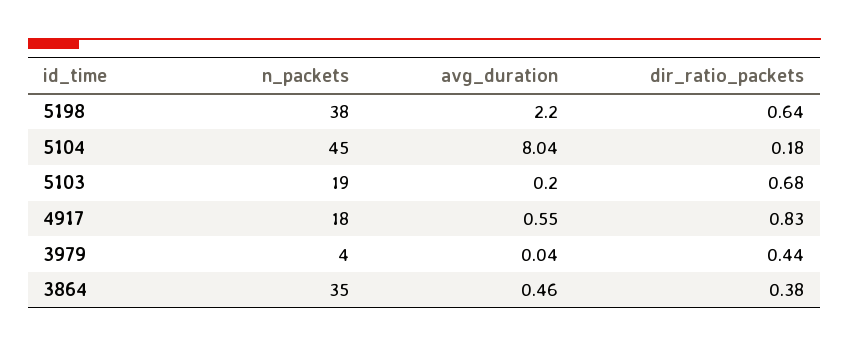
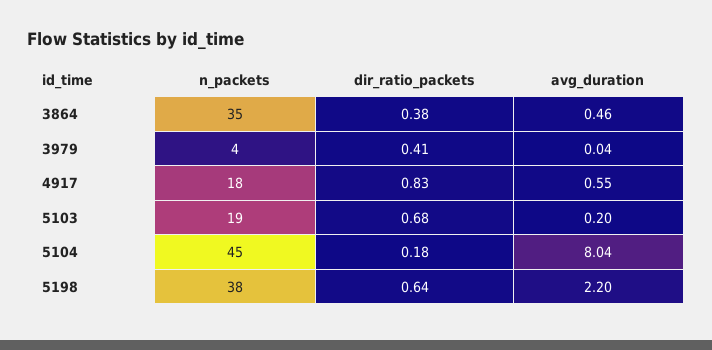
  {
    "n_packets": {
      "5198": 38,
      "5104": 45,
      "5103": 19,
      "4917": 18,
      "3979": 4,
      "3864": 35
    },
    "avg_duration": {
      "5198": 2.2,
      "5104": 8.04,
      "5103": 0.2,
      "4917": 0.55,
      "3979": 0.04,
      "3864": 0.46
    },
    "dir_ratio_packets": {
      "5198": 0.64,
      "5104": 0.18,
      "5103": 0.68,
      "4917": 0.83,
-     "3979": 0.44,
+     "3979": 0.41,
      "3864": 0.38
    }
  }

